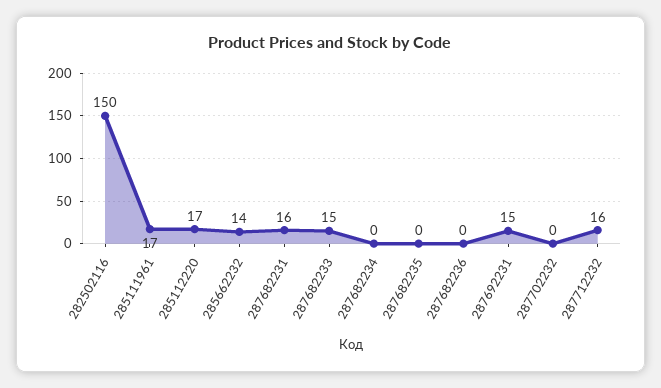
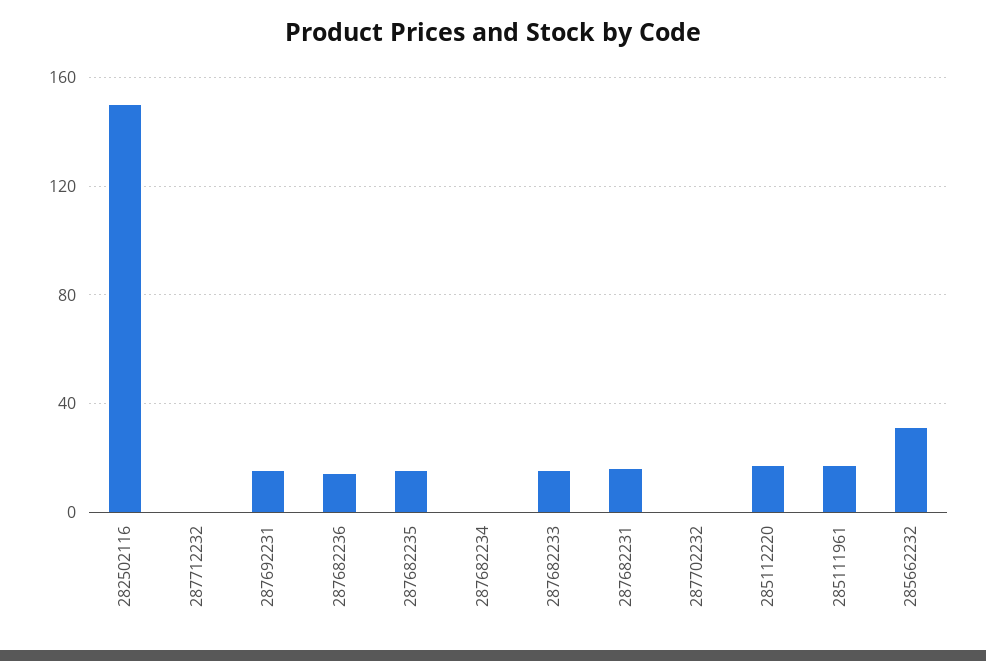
  {
    "282502116": 150,
    "285111961": 17,
    "285112220": 17,
-   "285662232": 14,
+   "285662232": 30,
    "287682231": 16,
    "287682233": 15,
    "287682234": 0,
-   "287682235": 0,
+   "287682235": 15,
-   "287682236": 0,
+   "287682236": 15,
    "287692231": 15,
    "287702232": 0,
-   "287712232": 16
+   "287712232": 0
  }

